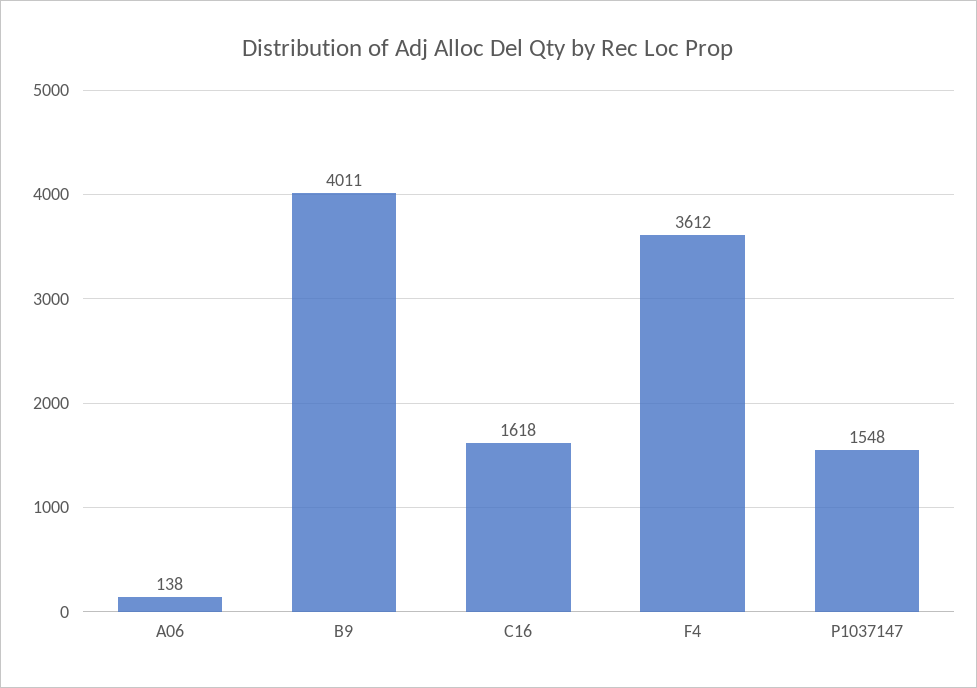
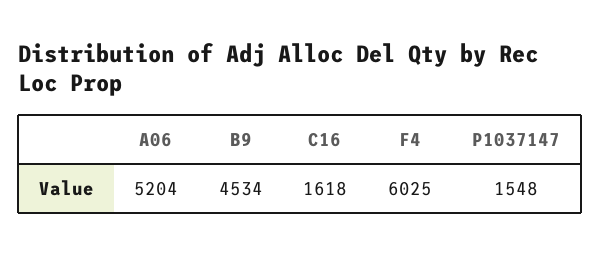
  {
-   "A06": 138,
+   "A06": 5204,
-   "B9": 4011,
+   "B9": 4534,
    "C16": 1618,
-   "F4": 3612,
+   "F4": 6025,
    "P1037147": 1548
  }

